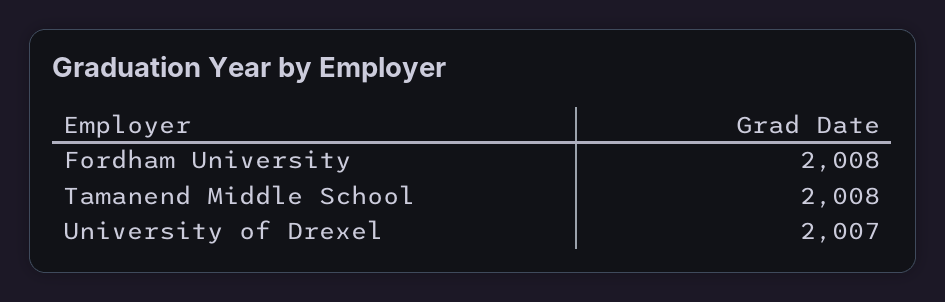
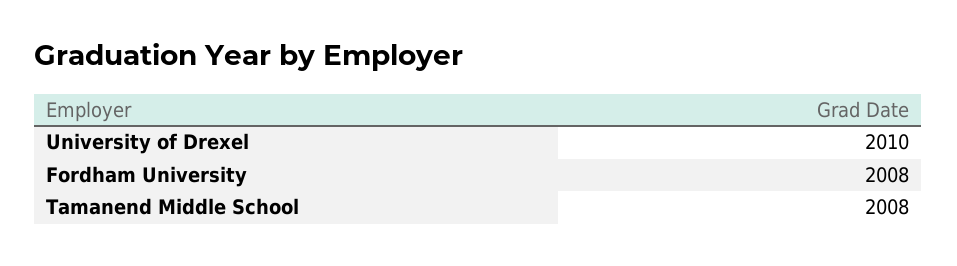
  {
    "Fordham University": 2008,
    "Tamanend Middle School": 2008,
-   "University of Drexel": 2007
+   "University of Drexel": 2010
  }

